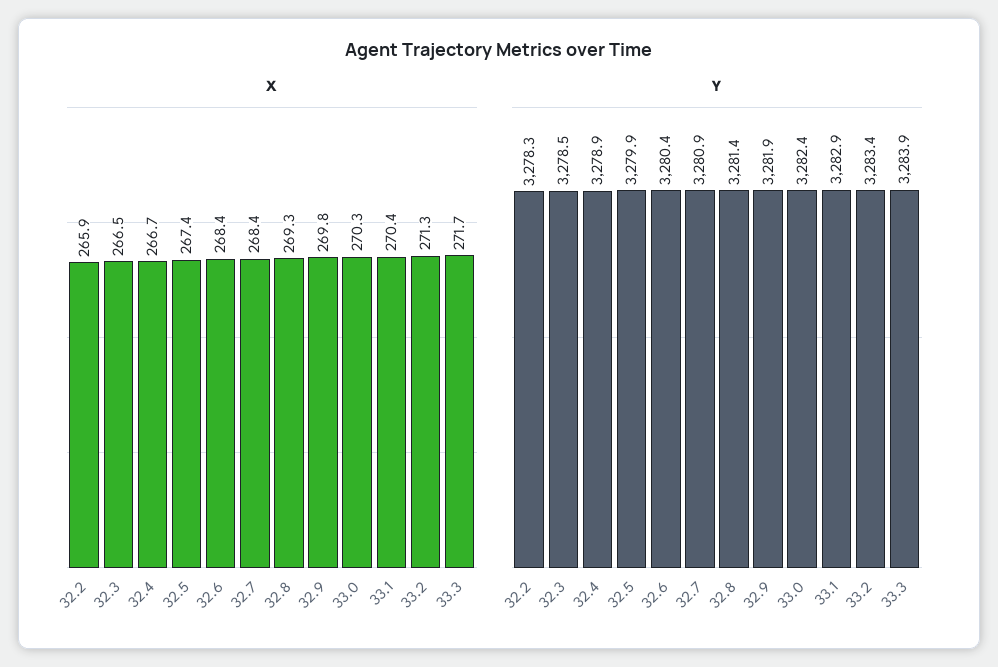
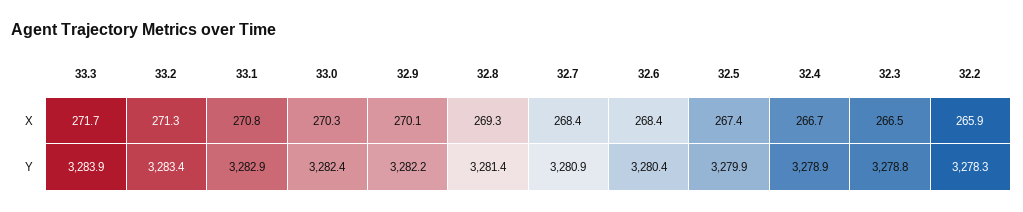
  {
    "X": {
      "32.2": 265.9,
      "32.3": 266.5,
      "32.4": 266.7,
      "32.5": 267.4,
      "32.6": 268.4,
      "32.7": 268.4,
      "32.8": 269.3,
-     "32.9": 269.8,
+     "32.9": 270.1,
      "33.0": 270.3,
-     "33.1": 270.4,
+     "33.1": 270.8,
      "33.2": 271.3,
      "33.3": 271.7
    },
    "Y": {
      "32.2": 3278.3,
-     "32.3": 3278.5,
+     "32.3": 3278.8,
      "32.4": 3278.9,
      "32.5": 3279.9,
      "32.6": 3280.4,
      "32.7": 3280.9,
      "32.8": 3281.4,
-     "32.9": 3281.9,
+     "32.9": 3282.2,
      "33.0": 3282.4,
      "33.1": 3282.9,
      "33.2": 3283.4,
      "33.3": 3283.9
    }
  }

